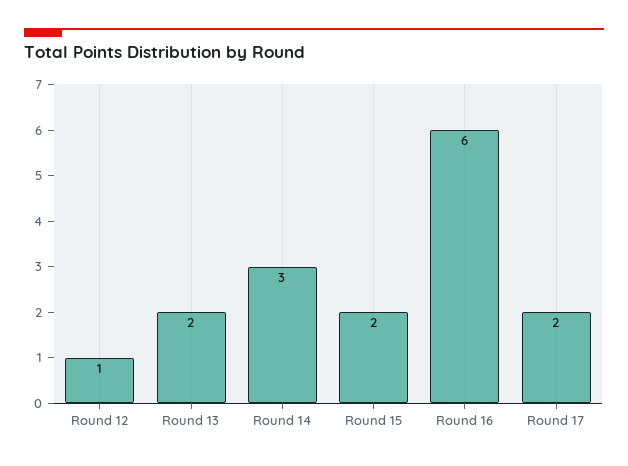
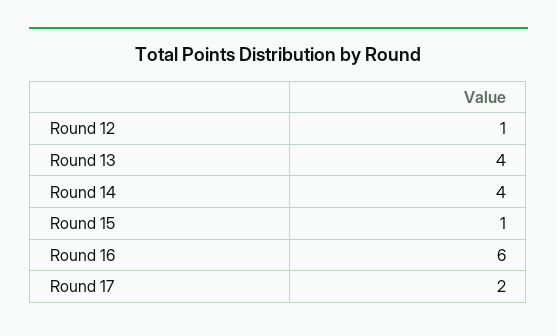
  {
    "Round 12": 1,
-   "Round 13": 2,
+   "Round 13": 4,
-   "Round 14": 3,
+   "Round 14": 4,
-   "Round 15": 2,
+   "Round 15": 1,
    "Round 16": 6,
    "Round 17": 2
  }

